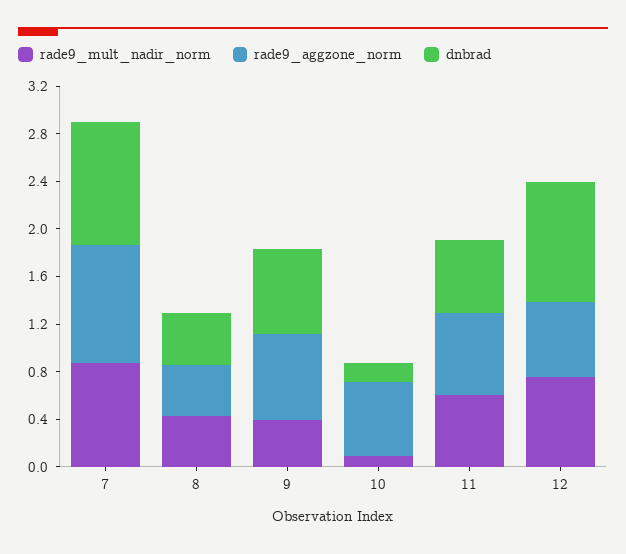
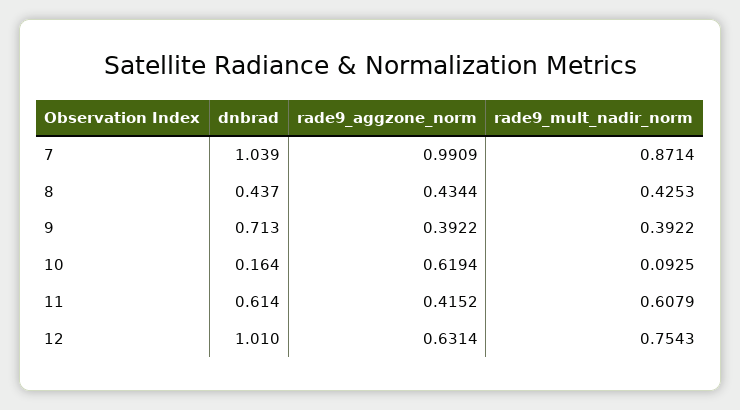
  {
    "rade9_mult_nadir_norm": {
      "7": 0.8714,
      "8": 0.4253,
      "9": 0.3922,
      "10": 0.0925,
      "11": 0.6079,
      "12": 0.7543
    },
    "rade9_aggzone_norm": {
      "7": 0.9909,
      "8": 0.4344,
-     "9": 0.7,
+     "9": 0.3922,
      "10": 0.6194,
-     "11": 0.7,
+     "11": 0.4152,
      "12": 0.6314
    },
    "dnbrad": {
      "7": 1.039,
      "8": 0.437,
      "9": 0.713,
      "10": 0.164,
      "11": 0.614,
      "12": 1.01
    }
  }

